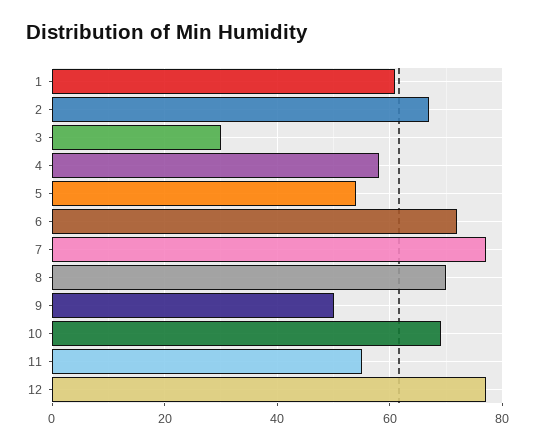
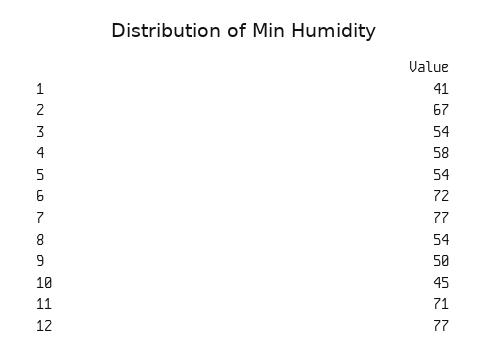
  {
-   "1": 60,
+   "1": 41,
    "2": 67,
-   "3": 30,
+   "3": 54,
    "4": 58,
    "5": 54,
    "6": 72,
    "7": 77,
-   "8": 70,
+   "8": 54,
    "9": 50,
-   "10": 70,
+   "10": 45,
-   "11": 55,
+   "11": 71,
    "12": 77
  }

